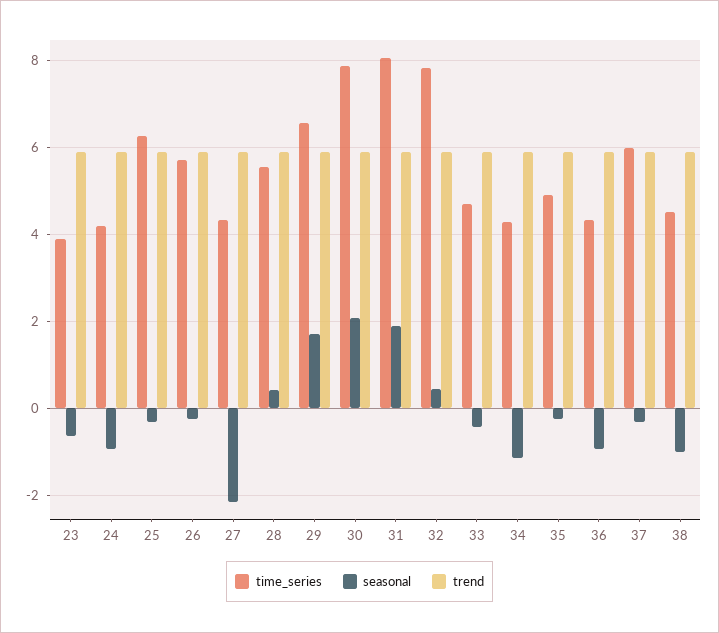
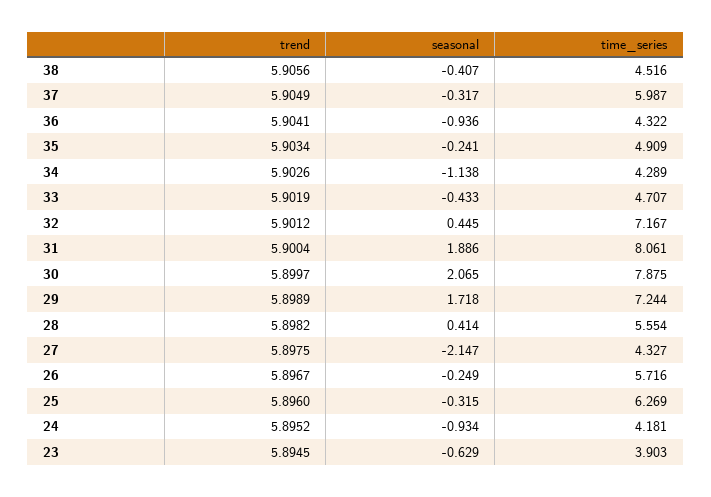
  {
    "time_series": {
      "23": 3.903,
      "24": 4.181,
      "25": 6.269,
      "26": 5.716,
      "27": 4.327,
      "28": 5.554,
-     "29": 6.6,
+     "29": 7.244,
      "30": 7.875,
      "31": 8.061,
-     "32": 7.8,
+     "32": 7.167,
      "33": 4.707,
      "34": 4.289,
      "35": 4.909,
      "36": 4.322,
      "37": 5.987,
      "38": 4.516
    },
    "seasonal": {
      "23": -0.629,
      "24": -0.934,
      "25": -0.315,
      "26": -0.249,
      "27": -2.147,
      "28": 0.414,
      "29": 1.718,
      "30": 2.065,
      "31": 1.886,
      "32": 0.445,
      "33": -0.433,
      "34": -1.138,
      "35": -0.241,
      "36": -0.936,
      "37": -0.317,
-     "38": -1
+     "38": -0.407
    },
    "trend": {
      "23": 5.8945,
      "24": 5.8952,
      "25": 5.896,
      "26": 5.8967,
      "27": 5.8975,
      "28": 5.8982,
      "29": 5.8989,
      "30": 5.8997,
      "31": 5.9004,
      "32": 5.9012,
      "33": 5.9019,
      "34": 5.9026,
      "35": 5.9034,
      "36": 5.9041,
      "37": 5.9049,
      "38": 5.9056
    }
  }

